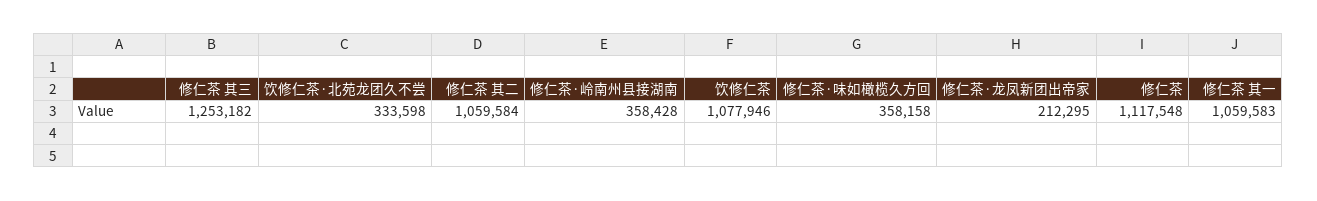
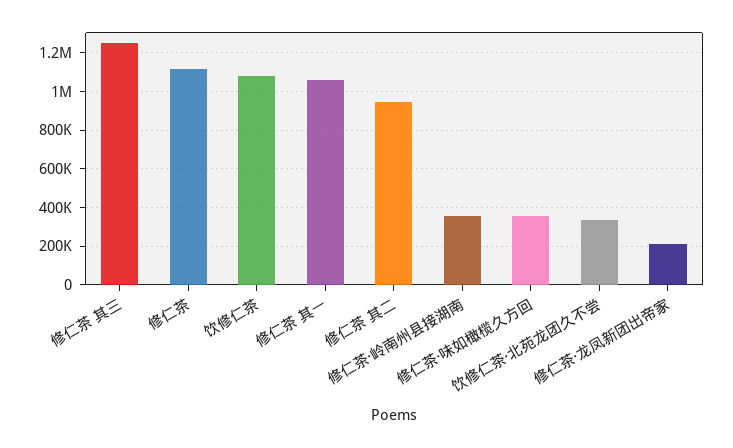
  {
    "修仁茶 其三": 1253182,
    "饮修仁茶·北苑龙团久不尝": 333598,
-   "修仁茶 其二": 1059584,
+   "修仁茶 其二": 950000,
    "修仁茶·岭南州县接湖南": 358428,
    "饮修仁茶": 1077946,
    "修仁茶·味如橄榄久方回": 358158,
    "修仁茶·龙凤新团出帝家": 212295,
    "修仁茶": 1117548,
    "修仁茶 其一": 1059583
  }

